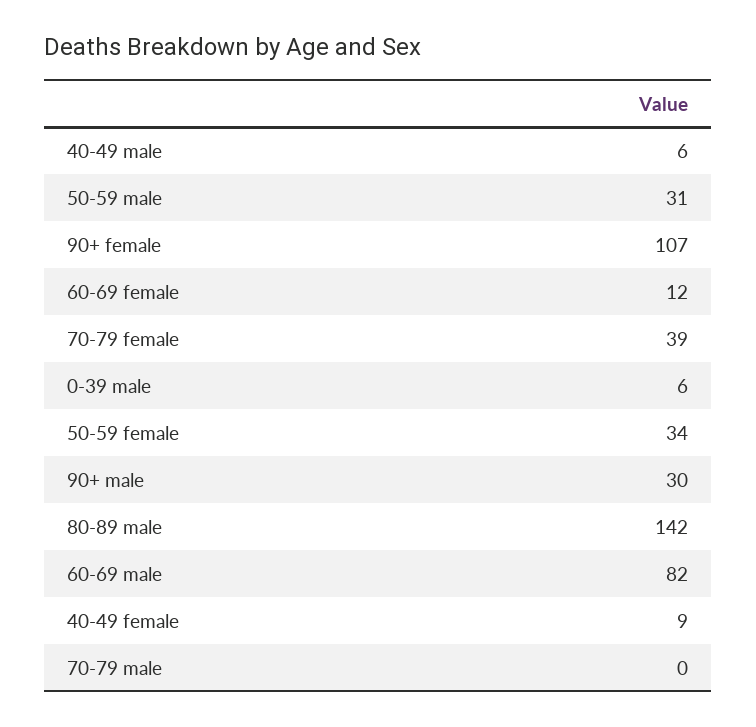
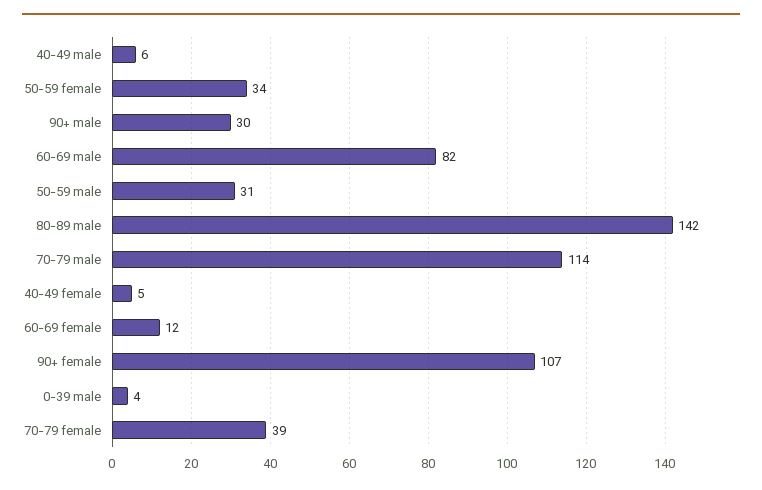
  {
    "40-49 male": 6,
    "50-59 male": 31,
    "90+ female": 107,
    "60-69 female": 12,
    "70-79 female": 39,
-   "0-39 male": 6,
+   "0-39 male": 4,
    "50-59 female": 34,
    "90+ male": 30,
    "80-89 male": 142,
    "60-69 male": 82,
-   "40-49 female": 9,
+   "40-49 female": 5,
-   "70-79 male": 0
+   "70-79 male": 114
  }

